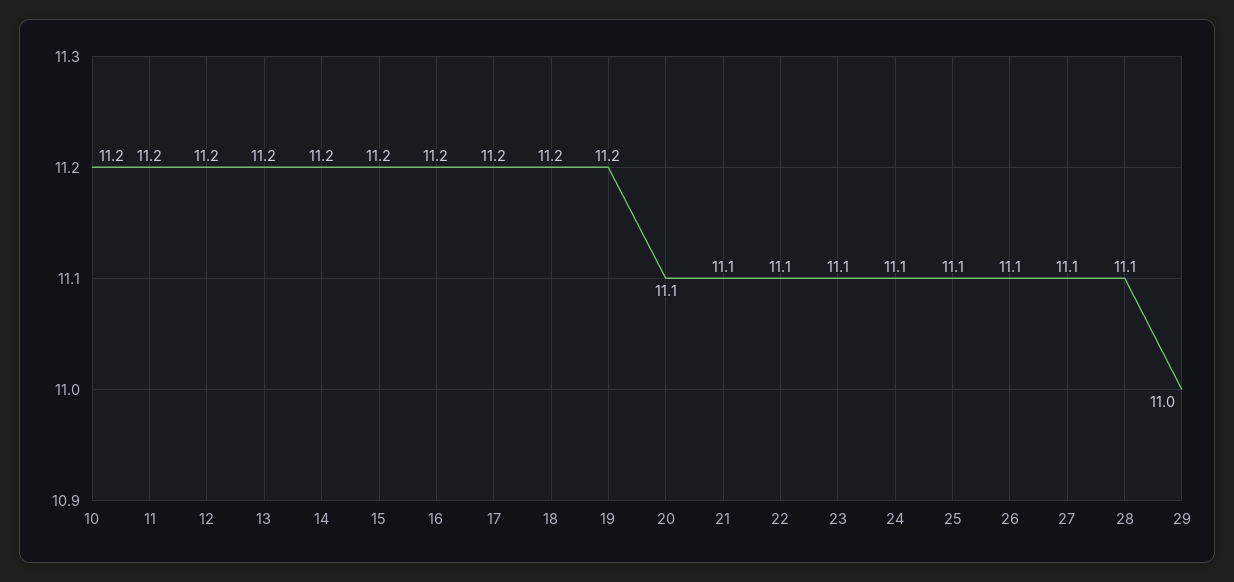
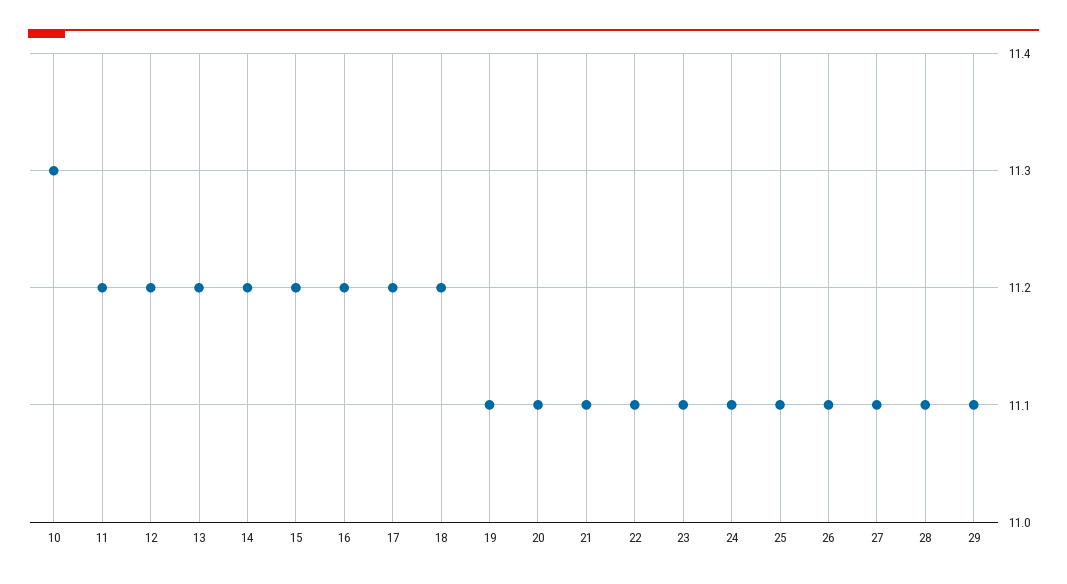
  {
-   "10": 11.2,
+   "10": 11.3,
    "11": 11.2,
    "12": 11.2,
    "13": 11.2,
    "14": 11.2,
    "15": 11.2,
    "16": 11.2,
    "17": 11.2,
    "18": 11.2,
-   "19": 11.2,
+   "19": 11.1,
    "20": 11.1,
    "21": 11.1,
    "22": 11.1,
    "23": 11.1,
    "24": 11.1,
    "25": 11.1,
    "26": 11.1,
    "27": 11.1,
    "28": 11.1,
-   "29": 11
+   "29": 11.1
  }

